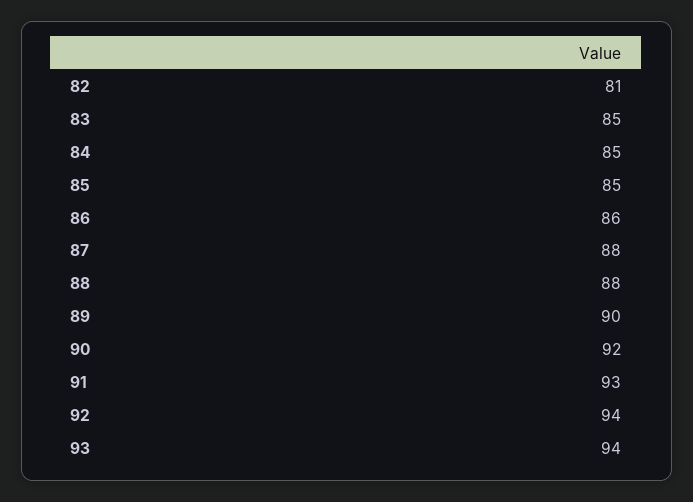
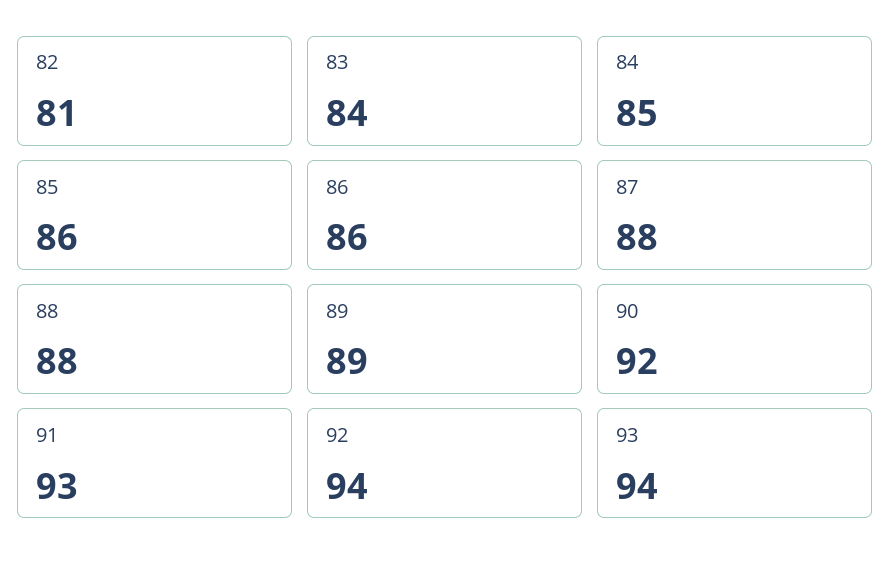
  {
    "82": 81,
-   "83": 85,
+   "83": 84,
    "84": 85,
-   "85": 85,
+   "85": 86,
    "86": 86,
    "87": 88,
    "88": 88,
-   "89": 90,
+   "89": 89,
    "90": 92,
    "91": 93,
    "92": 94,
    "93": 94
  }

